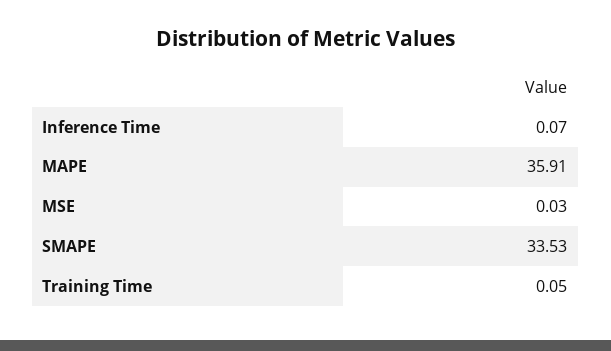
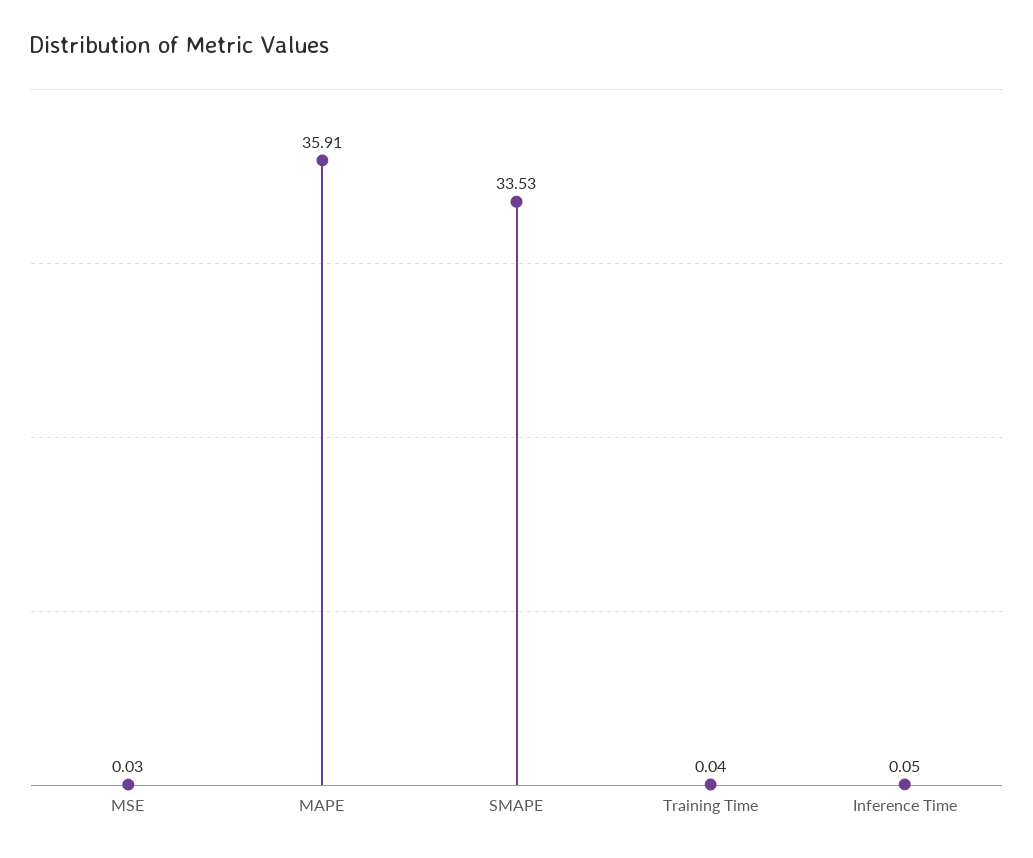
  {
-   "Inference Time": 0.07,
+   "Inference Time": 0.05,
    "MAPE": 35.91,
    "MSE": 0.03,
    "SMAPE": 33.53,
-   "Training Time": 0.05
+   "Training Time": 0.04
  }

